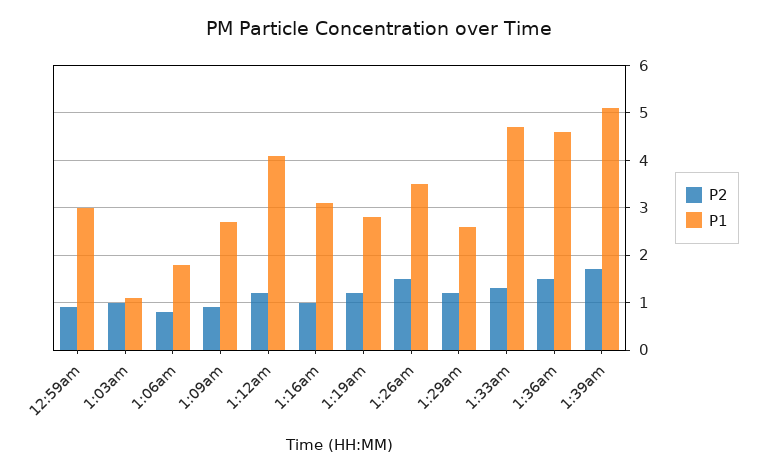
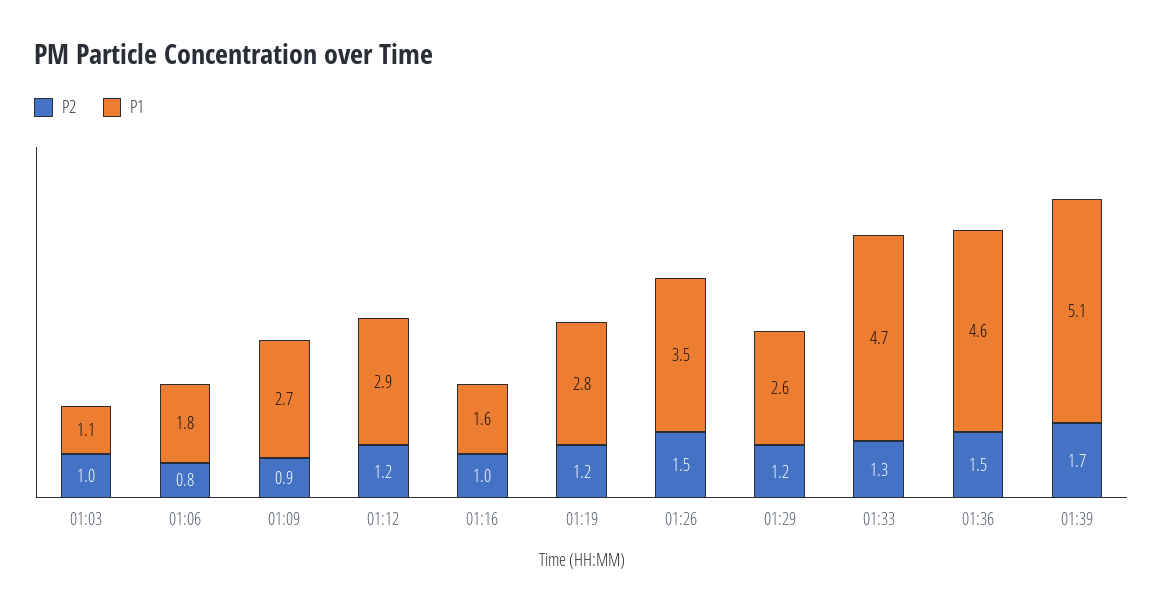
  {
    "P2": {
-     "12:59am": 1,
      "1:03am": 1,
      "1:06am": 0.8,
      "1:09am": 0.9,
      "1:12am": 1.2,
      "1:16am": 1,
      "1:19am": 1.2,
      "1:26am": 1.5,
      "1:29am": 1.2,
      "1:33am": 1.3,
      "1:36am": 1.5,
      "1:39am": 1.7
    },
    "P1": {
-     "12:59am": 3,
      "1:03am": 1.1,
      "1:06am": 1.8,
      "1:09am": 2.7,
-     "1:12am": 4,
+     "1:12am": 2.9,
-     "1:16am": 3,
+     "1:16am": 1.6,
      "1:19am": 2.8,
      "1:26am": 3.5,
      "1:29am": 2.6,
      "1:33am": 4.7,
      "1:36am": 4.6,
      "1:39am": 5.1
    }
  }

